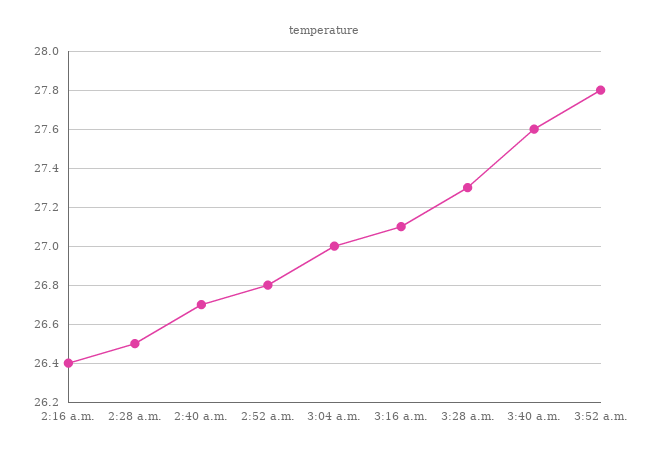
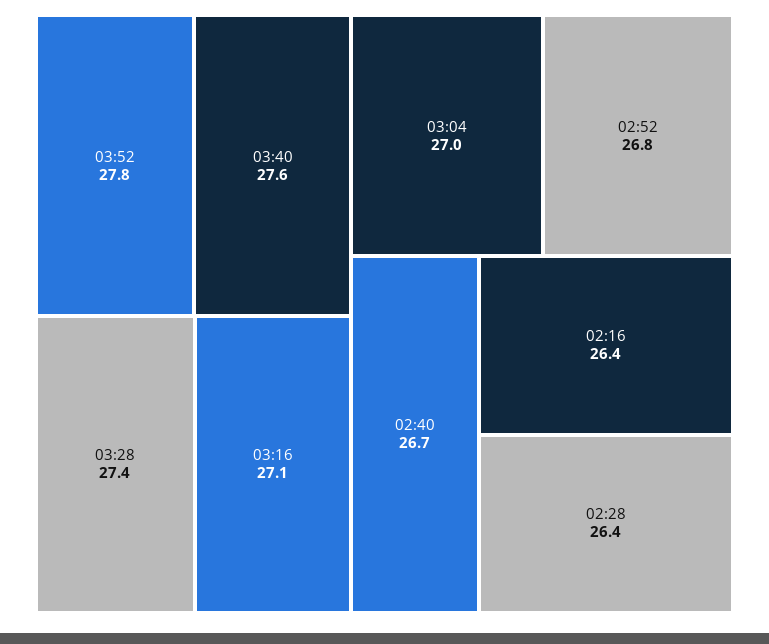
  {
    "2:16 a.m.": 26.4,
-   "2:28 a.m.": 26.5,
+   "2:28 a.m.": 26.4,
    "2:40 a.m.": 26.7,
    "2:52 a.m.": 26.8,
    "3:04 a.m.": 27,
    "3:16 a.m.": 27.1,
-   "3:28 a.m.": 27.3,
+   "3:28 a.m.": 27.4,
    "3:40 a.m.": 27.6,
    "3:52 a.m.": 27.8
  }

